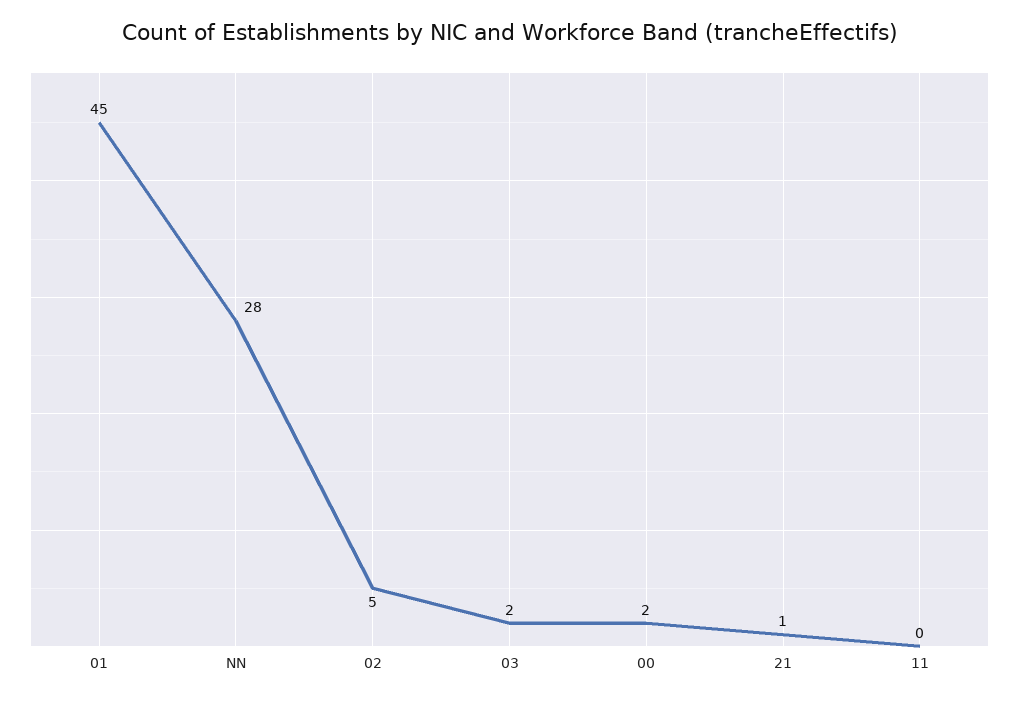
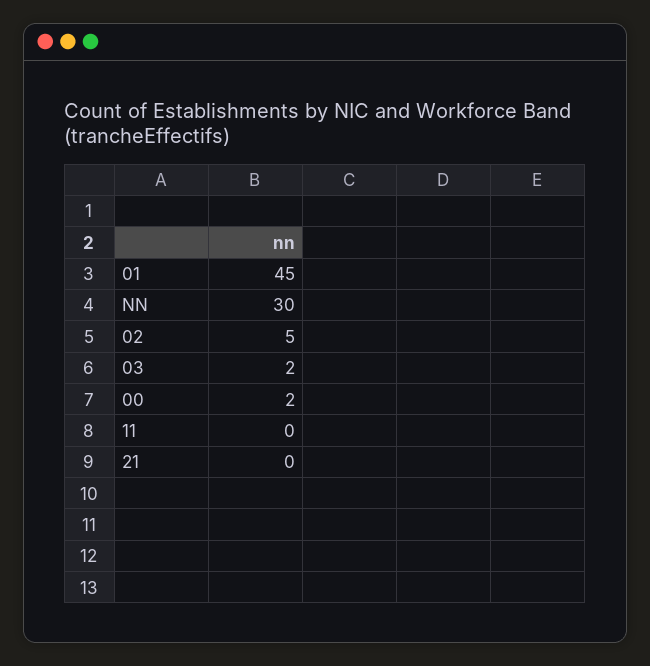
  {
    "01": 45,
-   "NN": 28,
+   "NN": 30,
    "02": 5,
    "03": 2,
    "00": 2,
-   "21": 1,
+   "21": 0,
    "11": 0
  }

